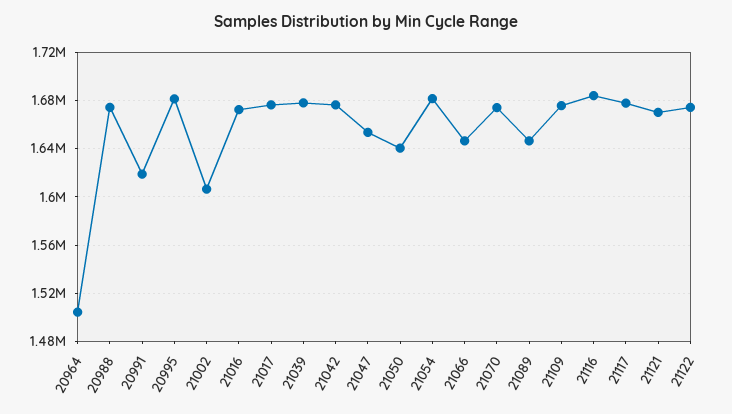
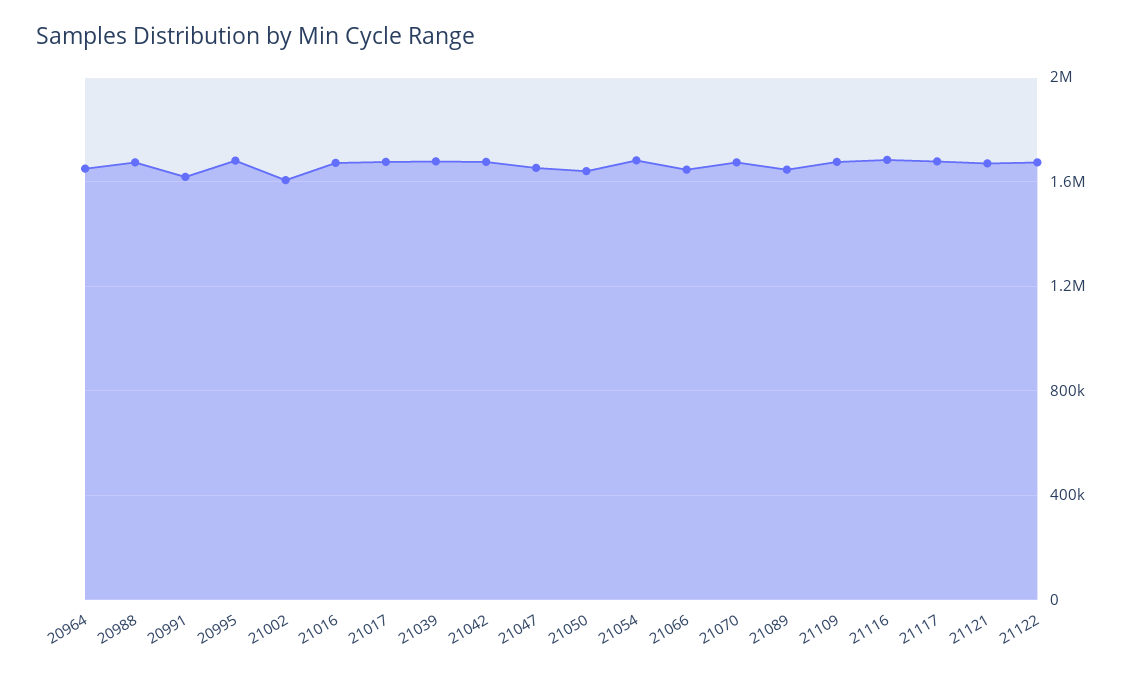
  {
-   "20964": 1505000,
+   "20964": 1650000,
    "20988": 1675000,
    "20991": 1620000,
    "20995": 1680000,
    "21002": 1605000,
    "21016": 1670000,
    "21017": 1675000,
    "21039": 1680000,
    "21042": 1675000,
    "21047": 1655000,
    "21050": 1640000,
    "21054": 1680000,
    "21066": 1645000,
    "21070": 1675000,
    "21089": 1645000,
    "21109": 1675000,
    "21116": 1685000,
    "21117": 1680000,
    "21121": 1670000,
    "21122": 1675000
  }

